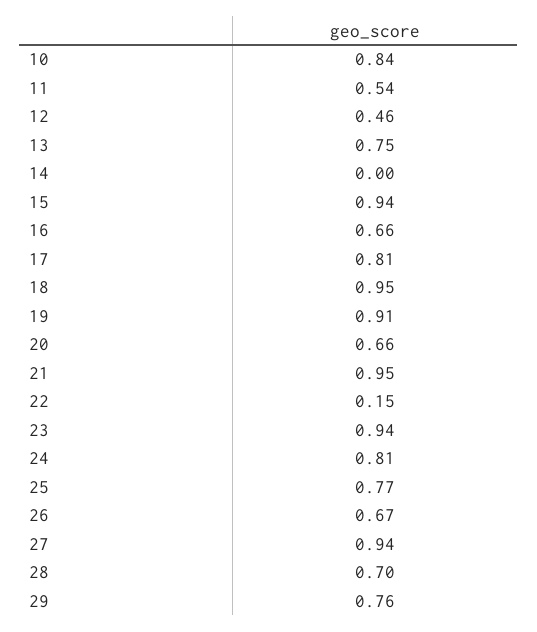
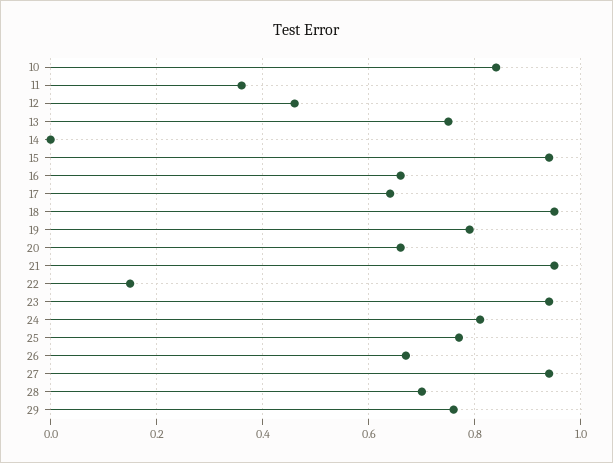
  {
    "10": 0.84,
-   "11": 0.54,
+   "11": 0.35,
    "12": 0.46,
    "13": 0.75,
    "14": 0,
    "15": 0.94,
    "16": 0.66,
-   "17": 0.81,
+   "17": 0.65,
    "18": 0.95,
-   "19": 0.91,
+   "19": 0.8,
    "20": 0.66,
    "21": 0.95,
    "22": 0.15,
    "23": 0.94,
    "24": 0.81,
    "25": 0.77,
    "26": 0.67,
    "27": 0.94,
    "28": 0.7,
    "29": 0.76
  }

